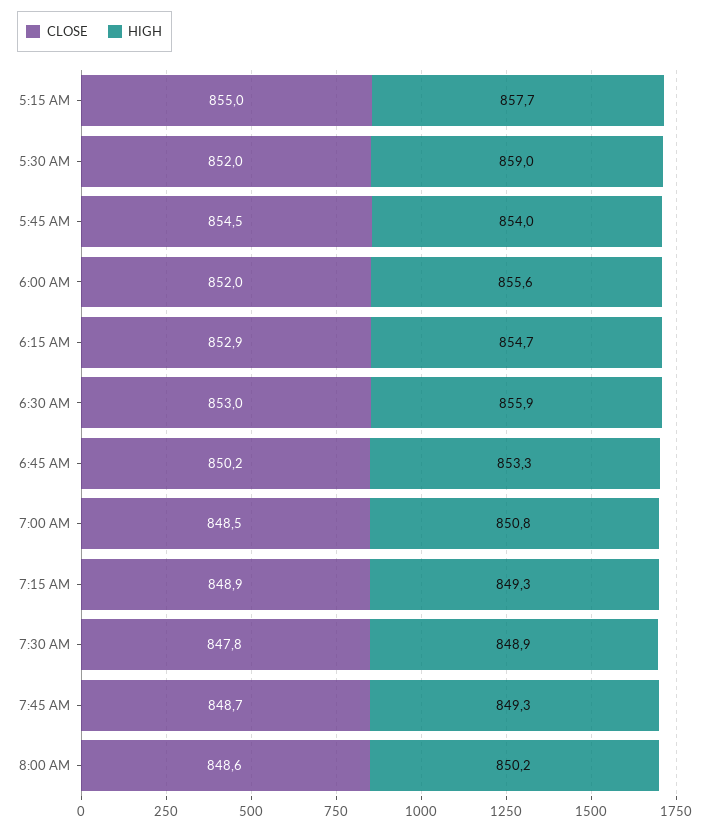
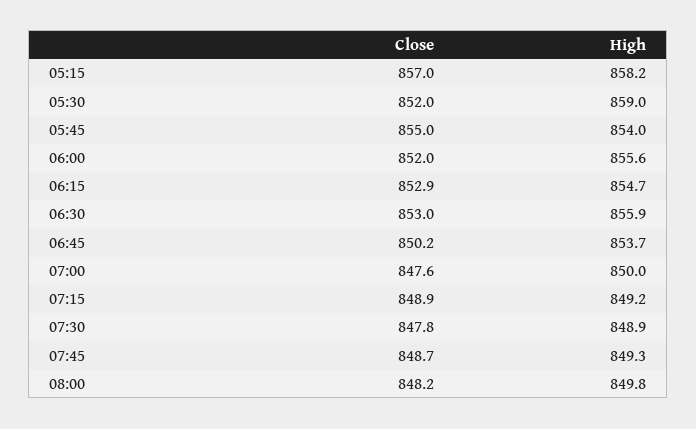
  {
    "CLOSE": {
-     "5:15 AM": 855,
+     "5:15 AM": 857,
      "5:30 AM": 852,
-     "5:45 AM": 854.5,
+     "5:45 AM": 855,
      "6:00 AM": 852,
      "6:15 AM": 852.9,
      "6:30 AM": 853,
      "6:45 AM": 850.2,
-     "7:00 AM": 848.5,
+     "7:00 AM": 847.6,
      "7:15 AM": 848.9,
      "7:30 AM": 847.8,
      "7:45 AM": 848.7,
-     "8:00 AM": 848.6
+     "8:00 AM": 848.2
    },
    "HIGH": {
-     "5:15 AM": 857.7,
+     "5:15 AM": 858.2,
      "5:30 AM": 859,
      "5:45 AM": 854,
      "6:00 AM": 855.6,
      "6:15 AM": 854.7,
      "6:30 AM": 855.9,
-     "6:45 AM": 853.3,
+     "6:45 AM": 853.7,
-     "7:00 AM": 850.8,
+     "7:00 AM": 850,
-     "7:15 AM": 849.3,
+     "7:15 AM": 849.2,
      "7:30 AM": 848.9,
      "7:45 AM": 849.3,
-     "8:00 AM": 850.2
+     "8:00 AM": 849.8
    }
  }

